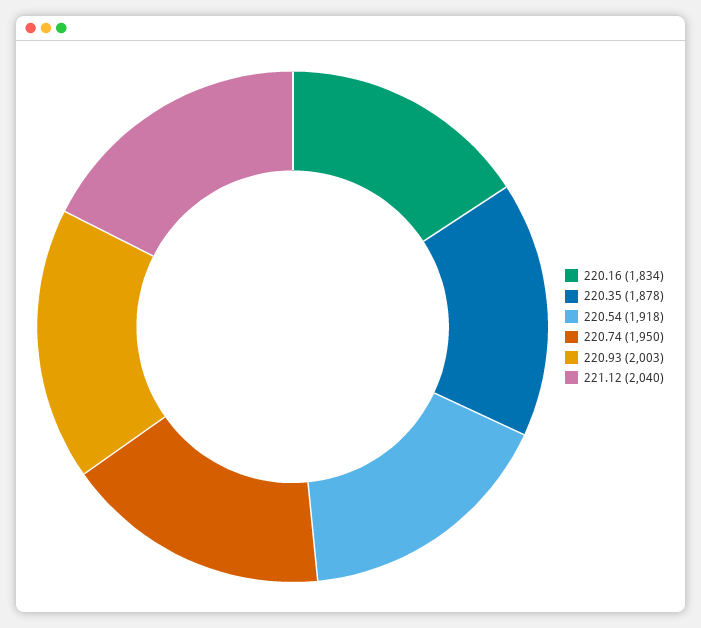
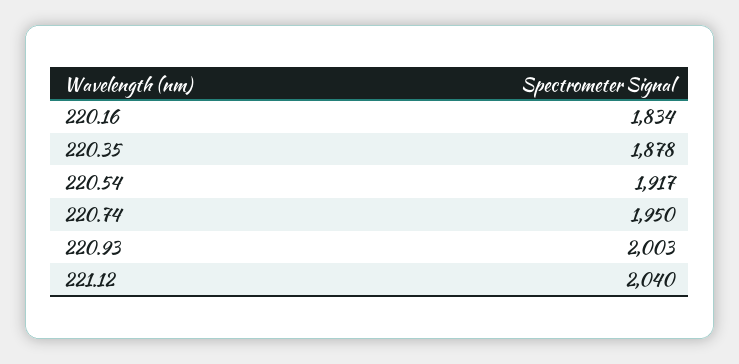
  {
    "220.16": 1834,
    "220.35": 1878,
-   "220.54": 1918,
+   "220.54": 1917,
    "220.74": 1950,
    "220.93": 2003,
    "221.12": 2040
  }

